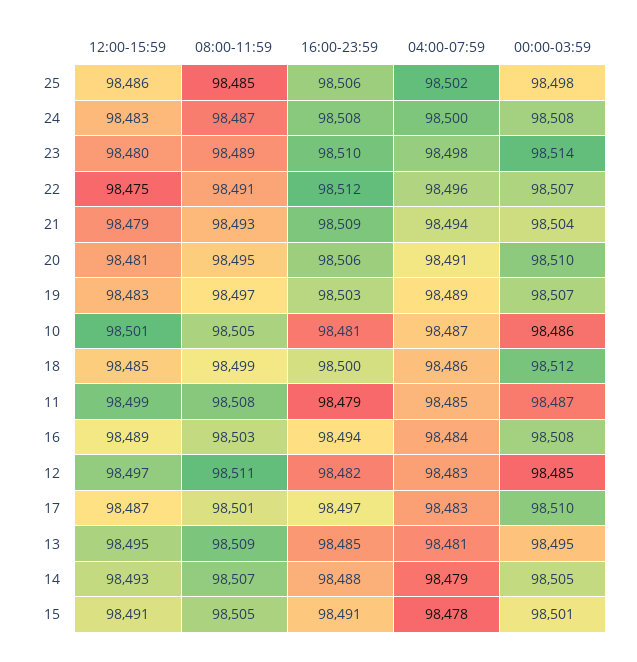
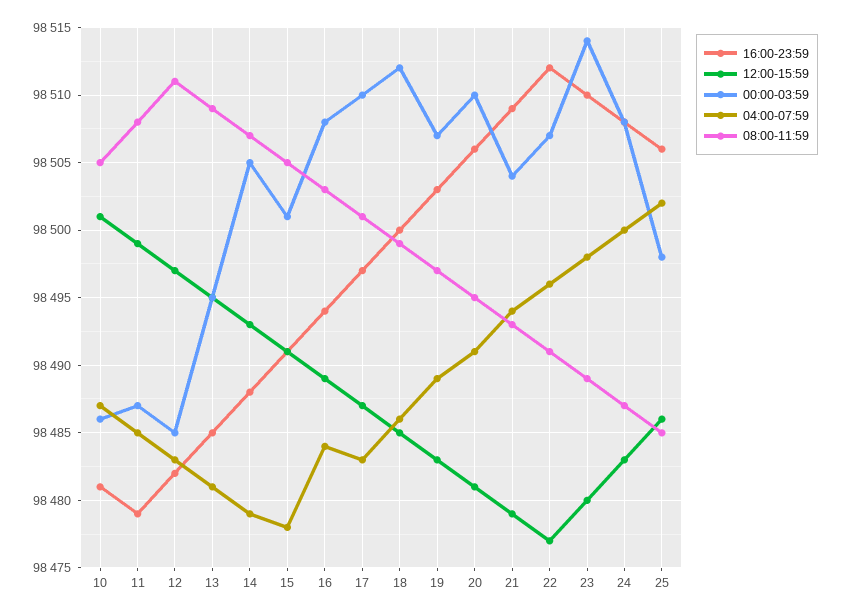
  {
    "12:00-15:59": {
      "25": 98486,
      "24": 98483,
      "23": 98480,
-     "22": 98475,
+     "22": 98477,
      "21": 98479,
      "20": 98481,
      "19": 98483,
      "10": 98501,
      "18": 98485,
      "11": 98499,
      "16": 98489,
      "12": 98497,
      "17": 98487,
      "13": 98495,
      "14": 98493,
      "15": 98491
    },
    "08:00-11:59": {
      "25": 98485,
      "24": 98487,
      "23": 98489,
      "22": 98491,
      "21": 98493,
      "20": 98495,
      "19": 98497,
      "10": 98505,
      "18": 98499,
      "11": 98508,
      "16": 98503,
      "12": 98511,
      "17": 98501,
      "13": 98509,
      "14": 98507,
      "15": 98505
    },
    "16:00-23:59": {
      "25": 98506,
      "24": 98508,
      "23": 98510,
      "22": 98512,
      "21": 98509,
      "20": 98506,
      "19": 98503,
      "10": 98481,
      "18": 98500,
      "11": 98479,
      "16": 98494,
      "12": 98482,
      "17": 98497,
      "13": 98485,
      "14": 98488,
      "15": 98491
    },
    "04:00-07:59": {
      "25": 98502,
      "24": 98500,
      "23": 98498,
      "22": 98496,
      "21": 98494,
      "20": 98491,
      "19": 98489,
      "10": 98487,
      "18": 98486,
      "11": 98485,
      "16": 98484,
      "12": 98483,
      "17": 98483,
      "13": 98481,
      "14": 98479,
      "15": 98478
    },
    "00:00-03:59": {
      "25": 98498,
      "24": 98508,
      "23": 98514,
      "22": 98507,
      "21": 98504,
      "20": 98510,
      "19": 98507,
      "10": 98486,
      "18": 98512,
      "11": 98487,
      "16": 98508,
      "12": 98485,
      "17": 98510,
      "13": 98495,
      "14": 98505,
      "15": 98501
    }
  }

